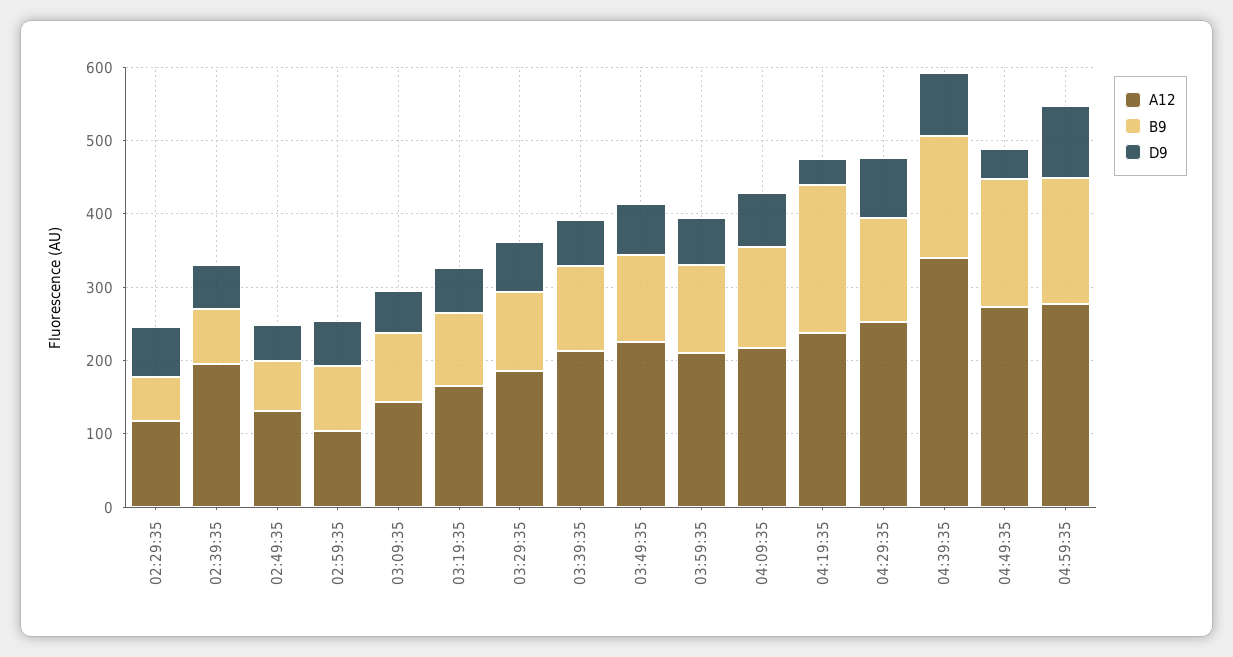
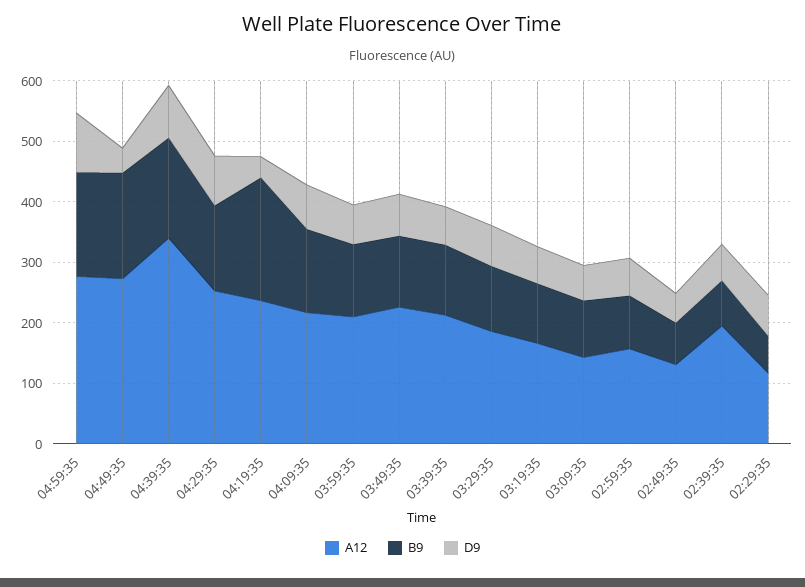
  {
    "A12": {
      "02:29:35": 120,
      "02:39:35": 200,
      "02:49:35": 140,
-     "02:59:35": 100,
+     "02:59:35": 160,
      "03:09:35": 140,
      "03:19:35": 160,
      "03:29:35": 180,
      "03:39:35": 220,
      "03:49:35": 220,
      "03:59:35": 220,
      "04:09:35": 220,
      "04:19:35": 240,
      "04:29:35": 260,
      "04:39:35": 340,
      "04:49:35": 280,
      "04:59:35": 280
    },
    "B9": {
      "02:29:35": 60,
      "02:39:35": 80,
      "02:49:35": 60,
      "02:59:35": 80,
      "03:09:35": 100,
      "03:19:35": 100,
      "03:29:35": 100,
      "03:39:35": 120,
      "03:49:35": 120,
      "03:59:35": 120,
      "04:09:35": 140,
      "04:19:35": 200,
      "04:29:35": 140,
      "04:39:35": 160,
      "04:49:35": 180,
      "04:59:35": 180
    },
    "D9": {
      "02:29:35": 60,
      "02:39:35": 60,
      "02:49:35": 40,
      "02:59:35": 60,
      "03:09:35": 60,
      "03:19:35": 60,
      "03:29:35": 60,
      "03:39:35": 60,
      "03:49:35": 60,
      "03:59:35": 60,
      "04:09:35": 80,
      "04:19:35": 40,
      "04:29:35": 80,
      "04:39:35": 80,
      "04:49:35": 40,
      "04:59:35": 100
    }
  }

